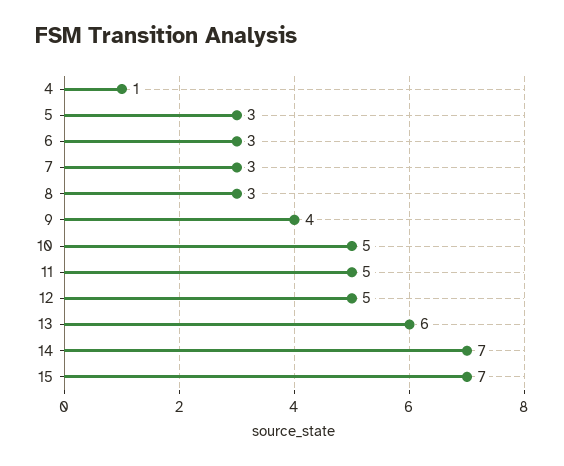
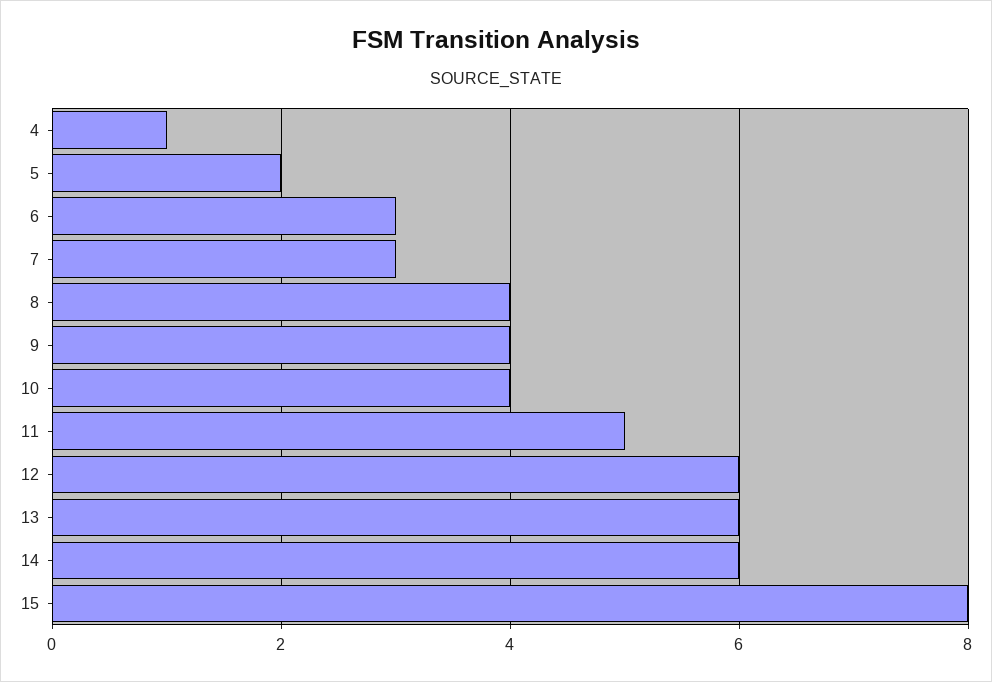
  {
    "4": 1,
-   "5": 3,
+   "5": 2,
    "6": 3,
    "7": 3,
-   "8": 3,
+   "8": 4,
    "9": 4,
-   "10": 5,
+   "10": 4,
    "11": 5,
-   "12": 5,
+   "12": 6,
    "13": 6,
-   "14": 7,
+   "14": 6,
-   "15": 7
+   "15": 8
  }

